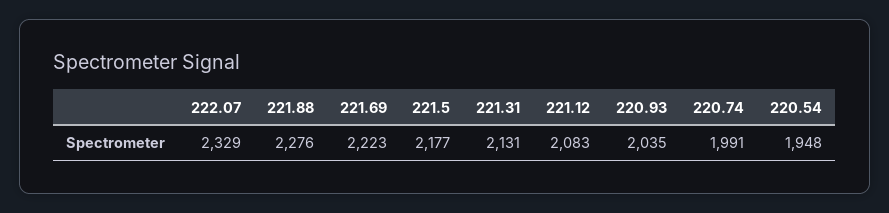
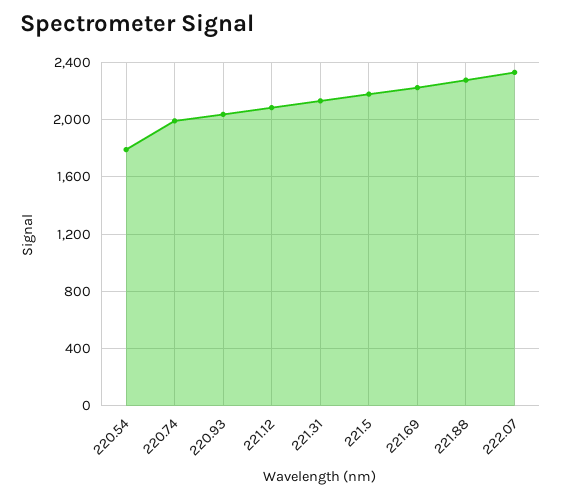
  {
    "222.07": 2329,
    "221.88": 2276,
    "221.69": 2223,
    "221.5": 2177,
    "221.31": 2131,
    "221.12": 2083,
    "220.93": 2035,
    "220.74": 1991,
-   "220.54": 1948
+   "220.54": 1800
  }

